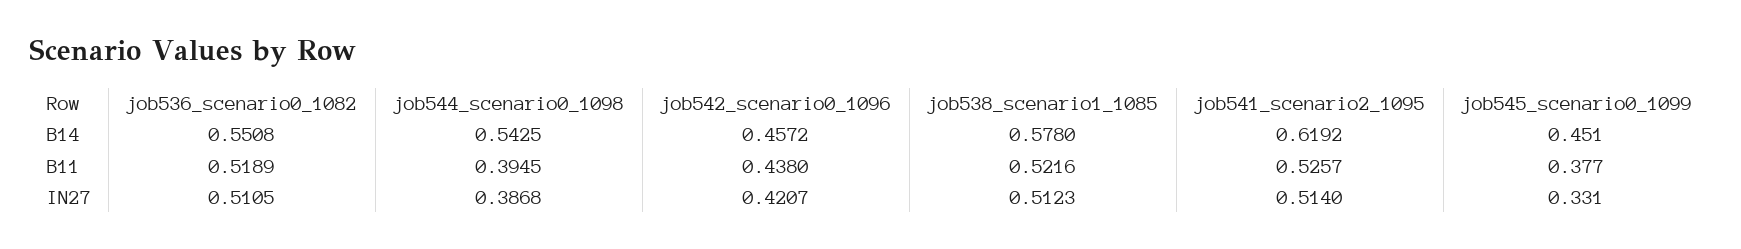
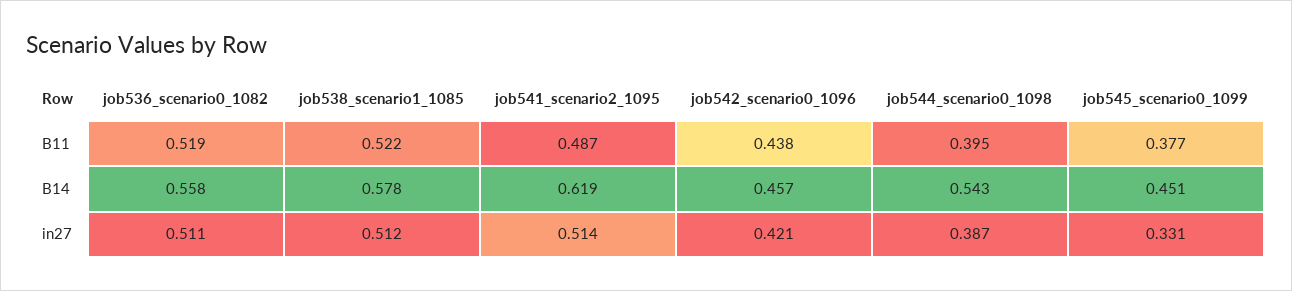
  {
    "job536_scenario0_1082": {
-     "B14": 0.5508,
+     "B14": 0.558,
      "B11": 0.5189,
      "IN27": 0.5105
    },
    "job544_scenario0_1098": {
      "B14": 0.5425,
      "B11": 0.3945,
      "IN27": 0.3868
    },
    "job542_scenario0_1096": {
      "B14": 0.4572,
      "B11": 0.438,
      "IN27": 0.4207
    },
    "job538_scenario1_1085": {
      "B14": 0.578,
      "B11": 0.5216,
      "IN27": 0.5123
    },
    "job541_scenario2_1095": {
      "B14": 0.6192,
-     "B11": 0.5257,
+     "B11": 0.487,
      "IN27": 0.514
    },
    "job545_scenario0_1099": {
      "B14": 0.451,
      "B11": 0.377,
      "IN27": 0.331
    }
  }

